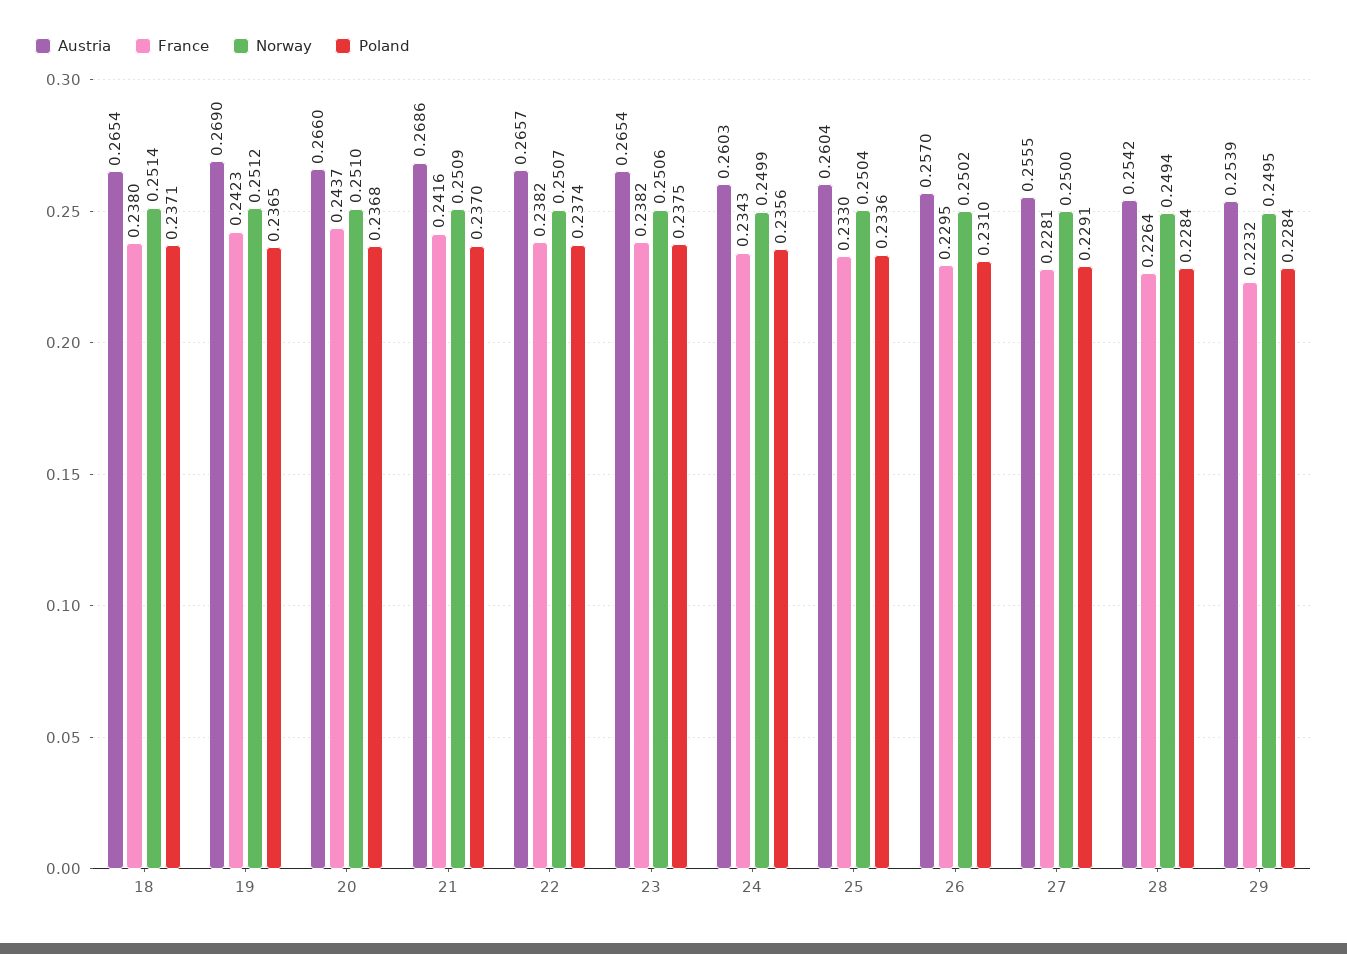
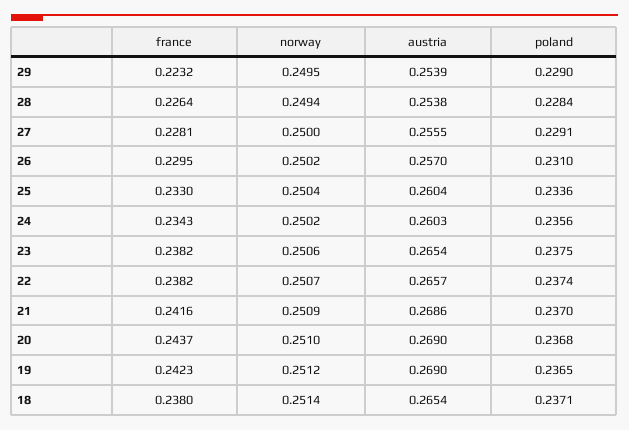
  {
    "Austria": {
      "18": 0.2654,
      "19": 0.269,
-     "20": 0.266,
+     "20": 0.269,
      "21": 0.2686,
      "22": 0.2657,
      "23": 0.2654,
      "24": 0.2603,
      "25": 0.2604,
      "26": 0.257,
      "27": 0.2555,
-     "28": 0.2542,
+     "28": 0.2538,
      "29": 0.2539
    },
    "France": {
      "18": 0.238,
      "19": 0.2423,
      "20": 0.2437,
      "21": 0.2416,
      "22": 0.2382,
      "23": 0.2382,
      "24": 0.2343,
      "25": 0.233,
      "26": 0.2295,
      "27": 0.2281,
      "28": 0.2264,
      "29": 0.2232
    },
    "Norway": {
      "18": 0.2514,
      "19": 0.2512,
      "20": 0.251,
      "21": 0.2509,
      "22": 0.2507,
      "23": 0.2506,
-     "24": 0.2499,
+     "24": 0.2502,
      "25": 0.2504,
      "26": 0.2502,
      "27": 0.25,
      "28": 0.2494,
      "29": 0.2495
    },
    "Poland": {
      "18": 0.2371,
      "19": 0.2365,
      "20": 0.2368,
      "21": 0.237,
      "22": 0.2374,
      "23": 0.2375,
      "24": 0.2356,
      "25": 0.2336,
      "26": 0.231,
      "27": 0.2291,
      "28": 0.2284,
-     "29": 0.2284
+     "29": 0.229
    }
  }

